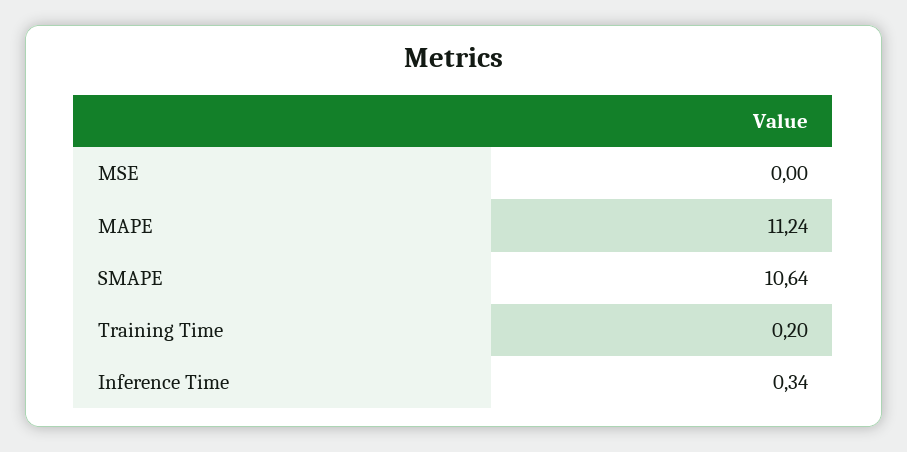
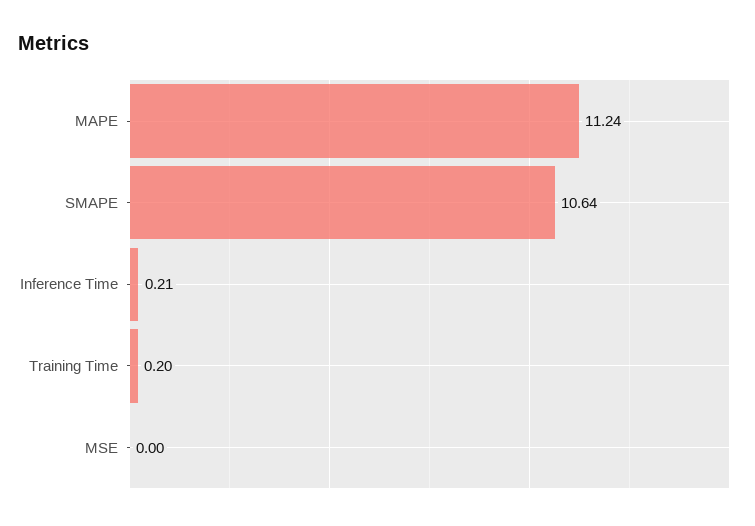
  {
    "MSE": 0,
    "MAPE": 11.24,
    "SMAPE": 10.64,
    "Training Time": 0.2,
-   "Inference Time": 0.34
+   "Inference Time": 0.21
  }

